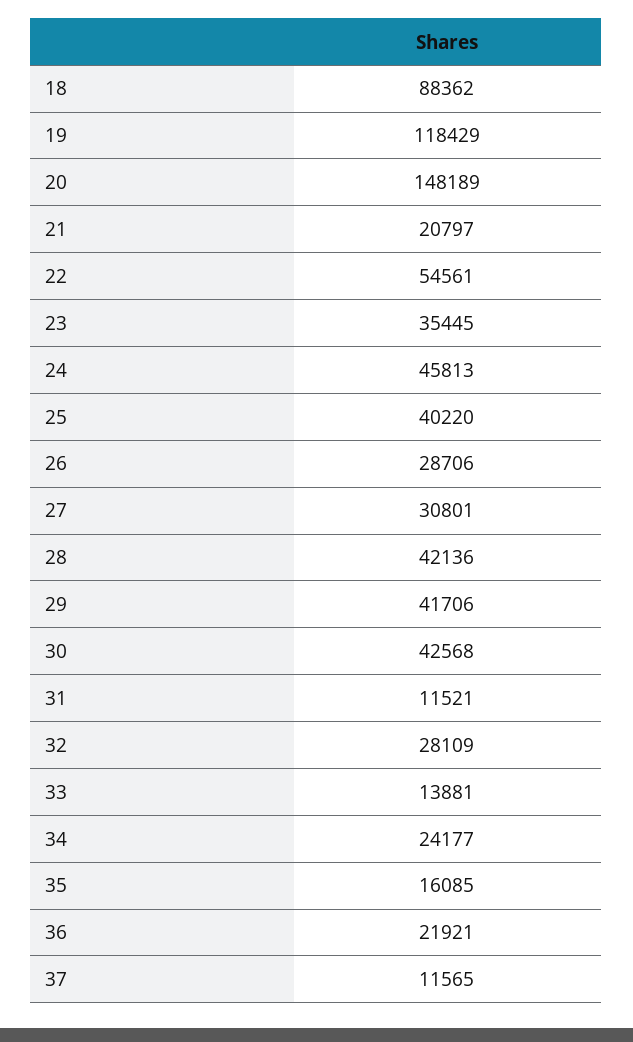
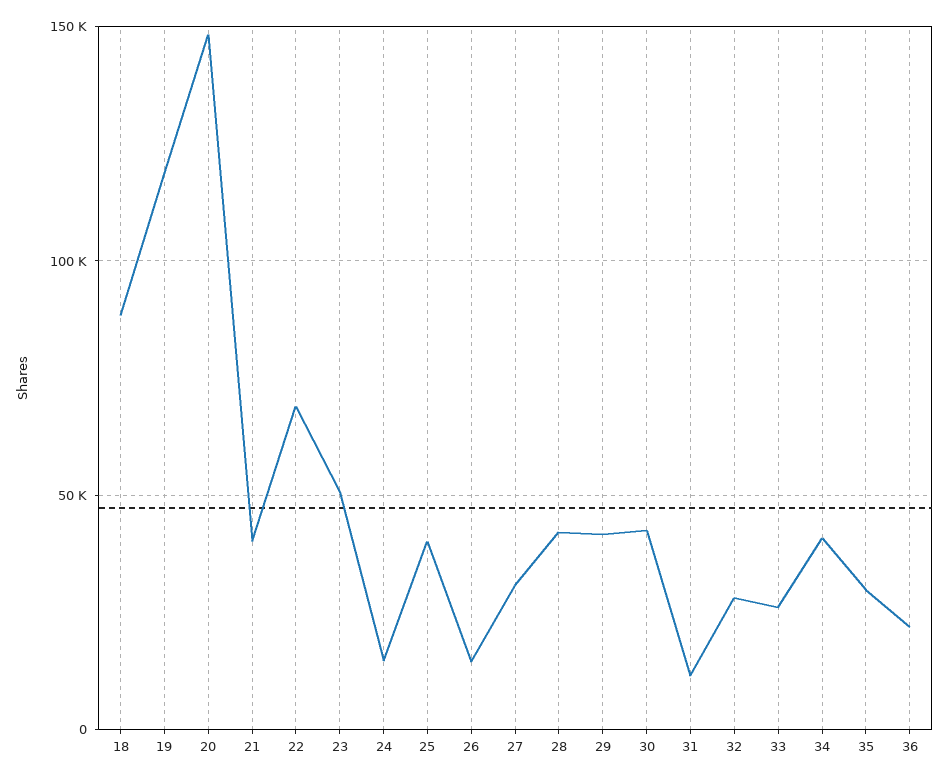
  {
    "18": 88362,
    "19": 118429,
    "20": 148189,
-   "21": 20797,
+   "21": 40000,
-   "22": 54561,
+   "22": 70000,
-   "23": 35445,
+   "23": 50000,
-   "24": 45813,
+   "24": 15000,
    "25": 40220,
-   "26": 28706,
+   "26": 15000,
    "27": 30801,
    "28": 42136,
    "29": 41706,
    "30": 42568,
    "31": 11521,
    "32": 28109,
-   "33": 13881,
+   "33": 25000,
-   "34": 24177,
+   "34": 40000,
-   "35": 16085,
+   "35": 30000,
-   "36": 21921,
+   "36": 21921
-   "37": 11565
  }

